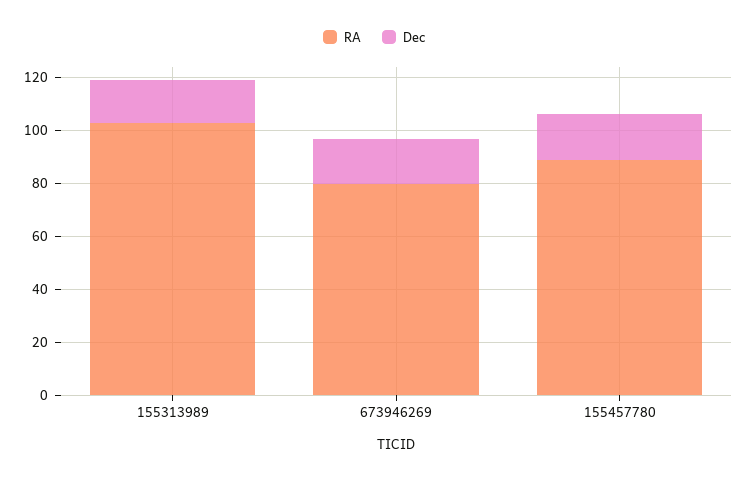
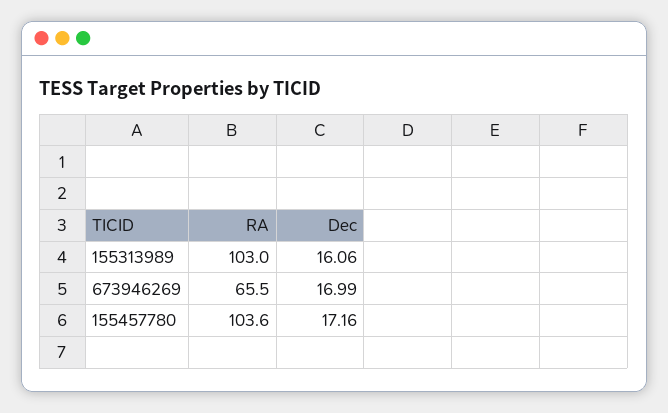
  {
    "RA": {
      "155313989": 103,
-     "673946269": 80,
+     "673946269": 65.5,
-     "155457780": 90
+     "155457780": 103.6
    },
    "Dec": {
      "155313989": 16.06,
      "673946269": 16.99,
      "155457780": 17.16
    }
  }

